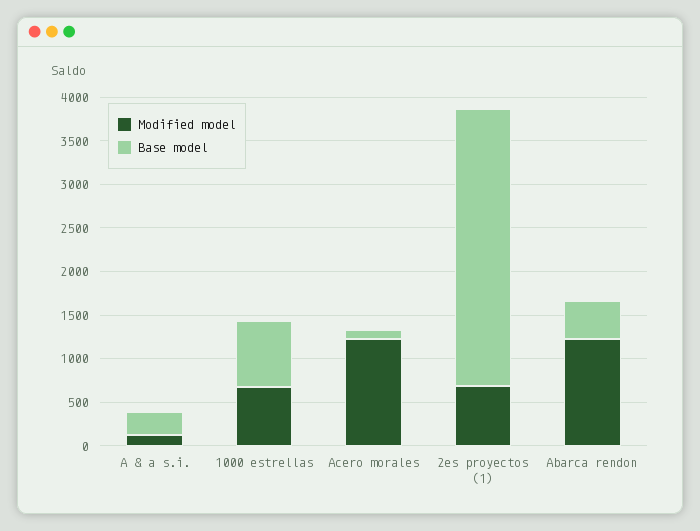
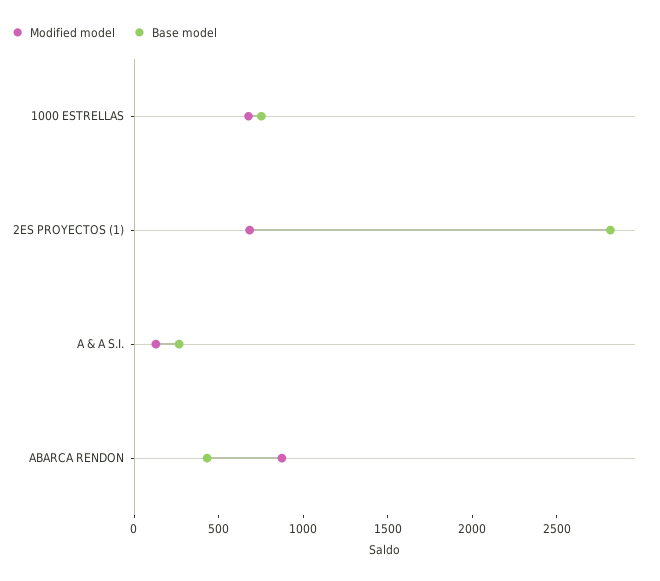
  {
    "Modified model": {
      "A & a s.i.": 100,
      "1000 estrellas": 700,
-     "Acero morales": 1200,
      "2es proyectos (1)": 700,
-     "Abarca rendon": 1200
+     "Abarca rendon": 900
    },
    "Base model": {
      "A & a s.i.": 300,
      "1000 estrellas": 800,
-     "Acero morales": 100,
-     "2es proyectos (1)": 3200,
+     "2es proyectos (1)": 2800,
      "Abarca rendon": 400
    }
  }

